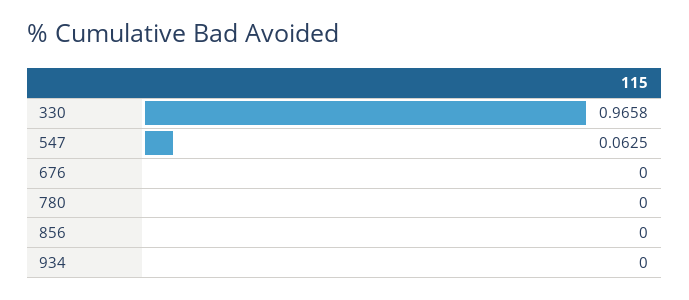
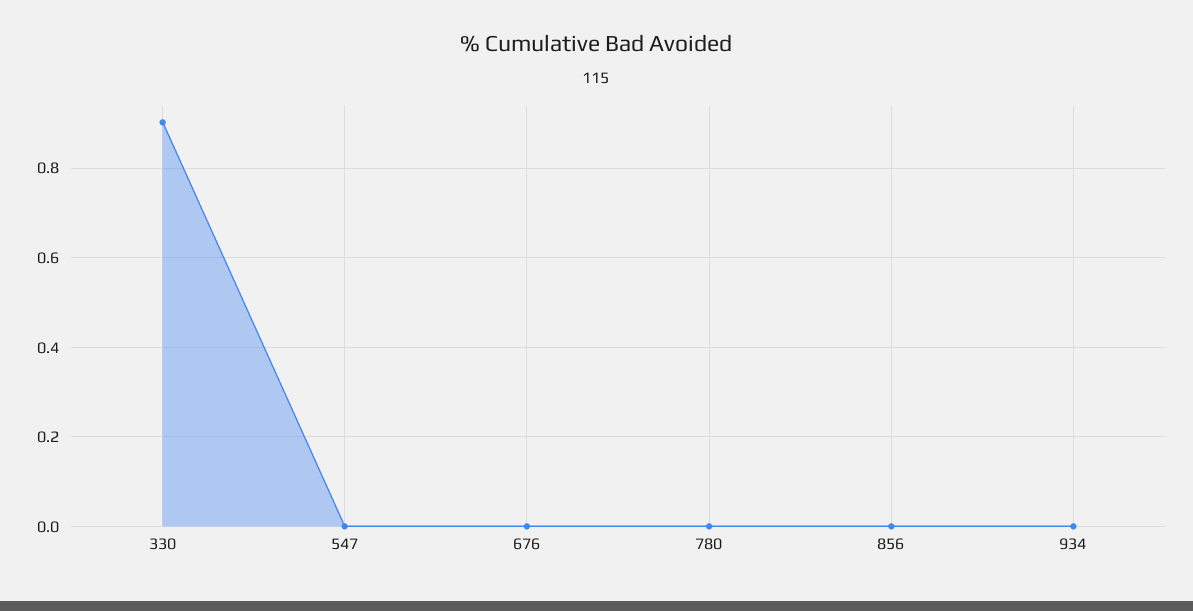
  {
-   "330": 0.9658,
+   "330": 0.9,
-   "547": 0.0625,
+   "547": 0,
    "676": 0,
    "780": 0,
    "856": 0,
    "934": 0
  }

